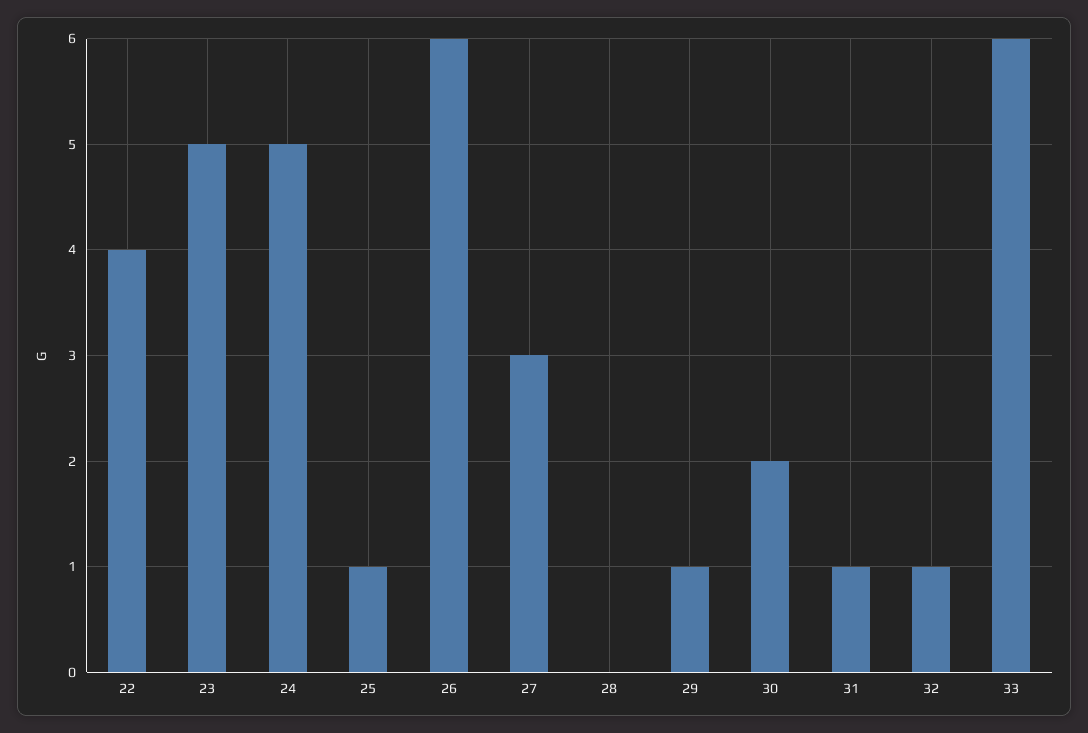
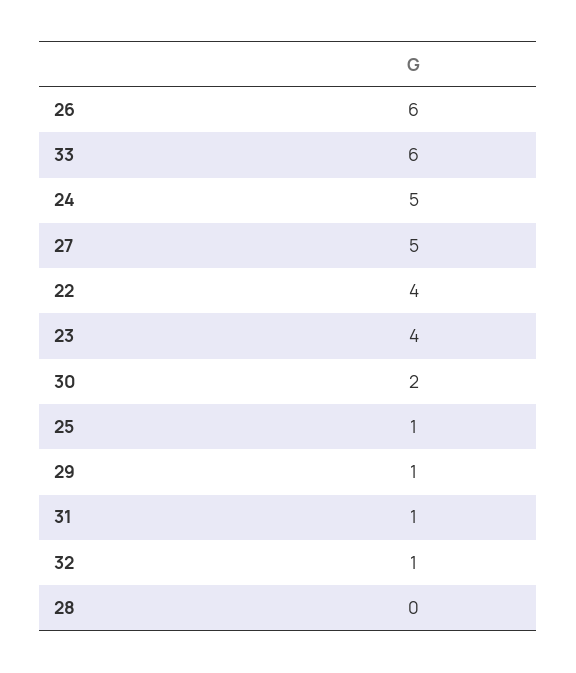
  {
    "22": 4,
-   "23": 5,
+   "23": 4,
    "24": 5,
    "25": 1,
    "26": 6,
-   "27": 3,
+   "27": 5,
    "28": 0,
    "29": 1,
    "30": 2,
    "31": 1,
    "32": 1,
    "33": 6
  }

